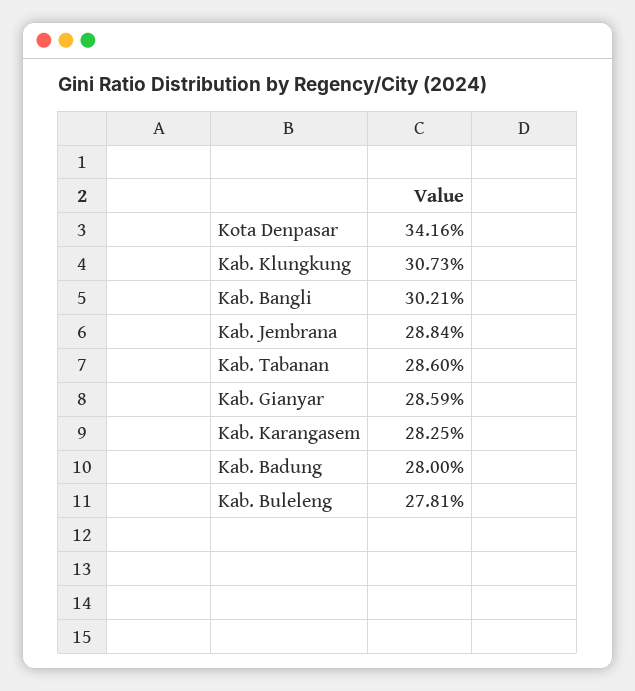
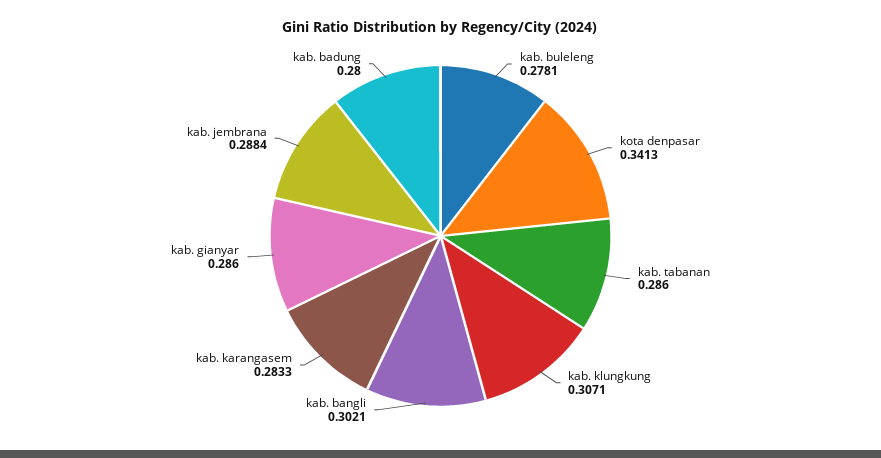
  {
-   "Kota Denpasar": 0.3416,
+   "Kota Denpasar": 0.3413,
-   "Kab. Klungkung": 0.3073,
+   "Kab. Klungkung": 0.3071,
    "Kab. Bangli": 0.3021,
    "Kab. Jembrana": 0.2884,
    "Kab. Tabanan": 0.286,
-   "Kab. Gianyar": 0.2859,
+   "Kab. Gianyar": 0.286,
-   "Kab. Karangasem": 0.2825,
+   "Kab. Karangasem": 0.2833,
    "Kab. Badung": 0.28,
    "Kab. Buleleng": 0.2781
  }

